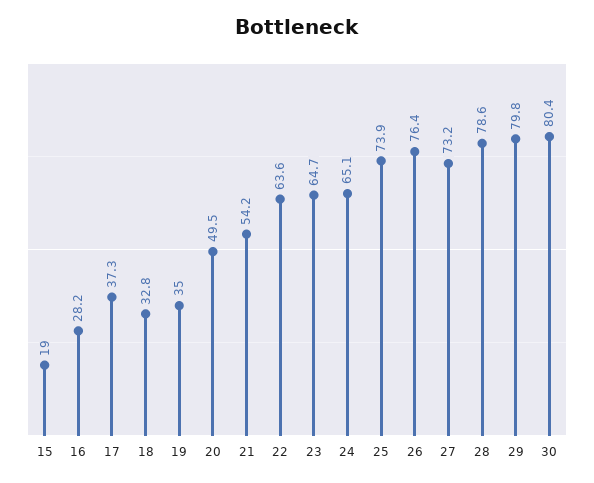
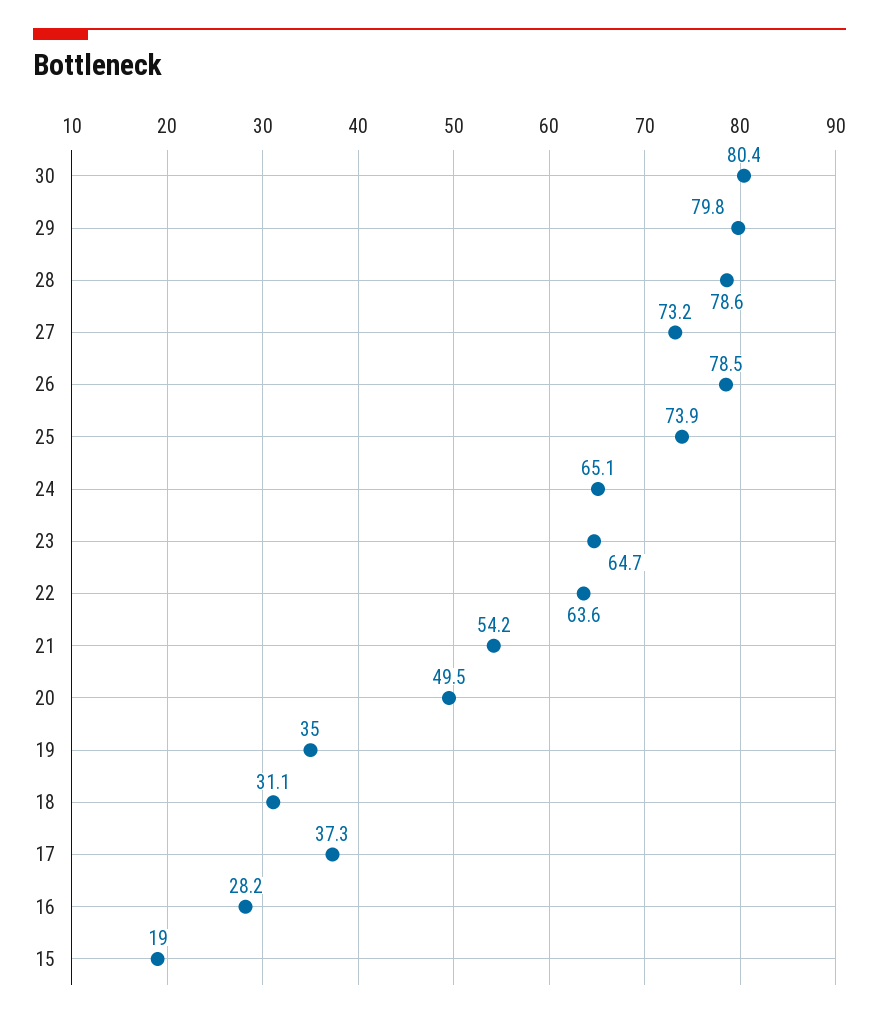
  {
    "15": 19,
    "16": 28.2,
    "17": 37.3,
-   "18": 32.8,
+   "18": 31.1,
    "19": 35,
    "20": 49.5,
    "21": 54.2,
    "22": 63.6,
    "23": 64.7,
    "24": 65.1,
    "25": 73.9,
-   "26": 76.4,
+   "26": 78.5,
    "27": 73.2,
    "28": 78.6,
    "29": 79.8,
    "30": 80.4
  }

